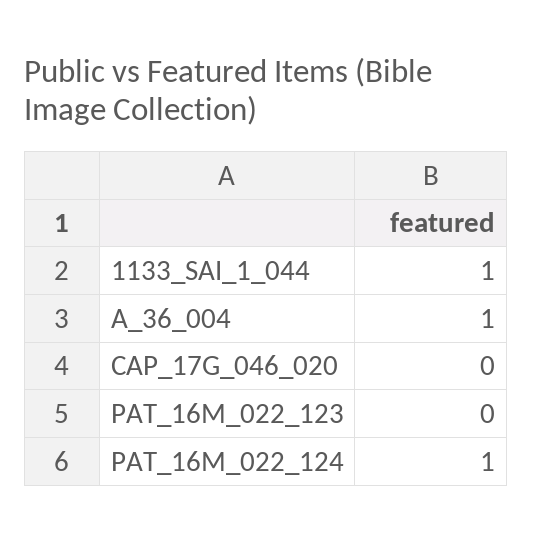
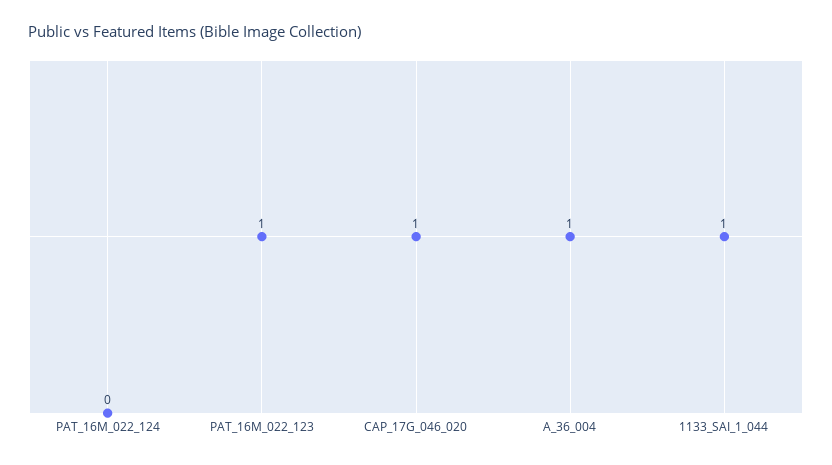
  {
    "1133_SAI_1_044": 1,
    "A_36_004": 1,
-   "CAP_17G_046_020": 0,
+   "CAP_17G_046_020": 1,
-   "PAT_16M_022_123": 0,
+   "PAT_16M_022_123": 1,
-   "PAT_16M_022_124": 1
+   "PAT_16M_022_124": 0
  }

